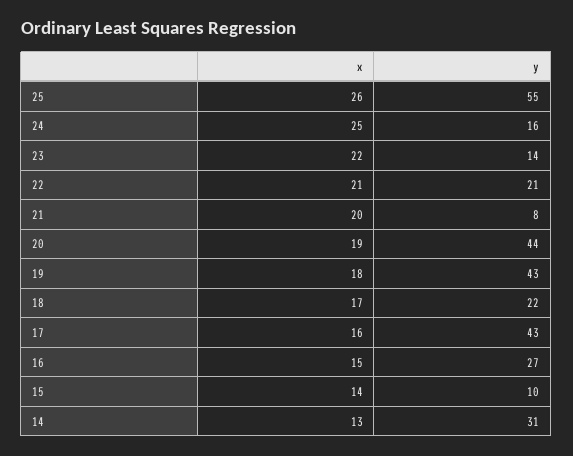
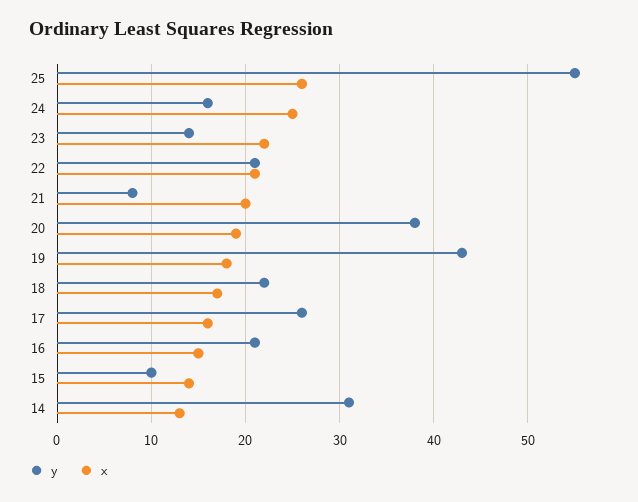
  {
    "x": {
      "25": 26,
      "24": 25,
      "23": 22,
      "22": 21,
      "21": 20,
      "20": 19,
      "19": 18,
      "18": 17,
      "17": 16,
      "16": 15,
      "15": 14,
      "14": 13
    },
    "y": {
      "25": 55,
      "24": 16,
      "23": 14,
      "22": 21,
      "21": 8,
-     "20": 44,
+     "20": 38,
      "19": 43,
      "18": 22,
-     "17": 43,
+     "17": 26,
-     "16": 27,
+     "16": 21,
      "15": 10,
      "14": 31
    }
  }

